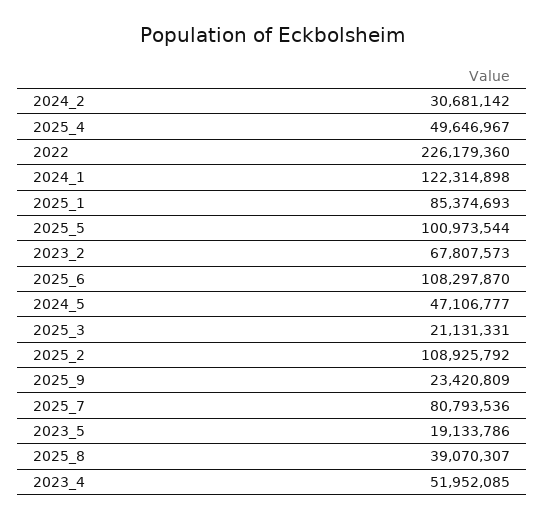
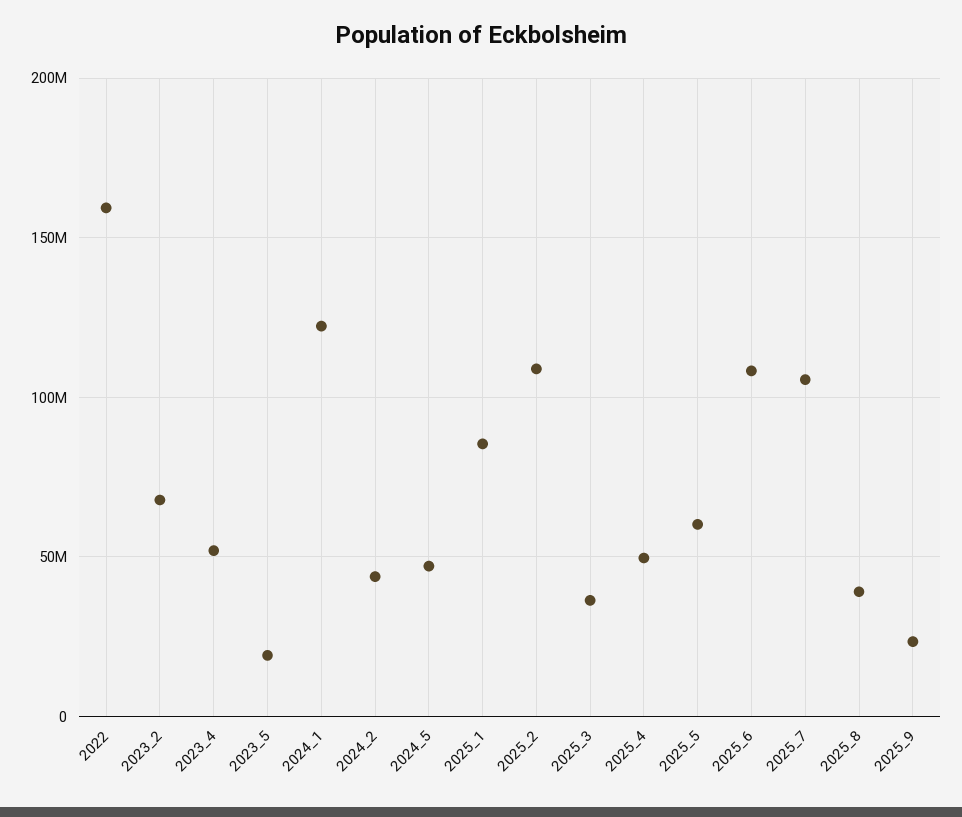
  {
-   "2024_2": 30681142,
+   "2024_2": 45000000,
    "2025_4": 49646967,
-   "2022": 226179360,
+   "2022": 160000000,
    "2024_1": 122314898,
    "2025_1": 85374693,
-   "2025_5": 100973544,
+   "2025_5": 60000000,
    "2023_2": 67807573,
    "2025_6": 108297870,
    "2024_5": 47106777,
-   "2025_3": 21131331,
+   "2025_3": 35000000,
    "2025_2": 108925792,
    "2025_9": 23420809,
-   "2025_7": 80793536,
+   "2025_7": 105000000,
    "2023_5": 19133786,
    "2025_8": 39070307,
    "2023_4": 51952085
  }

